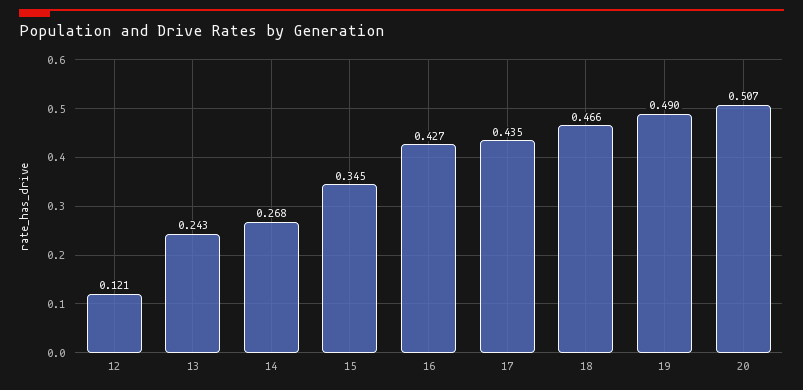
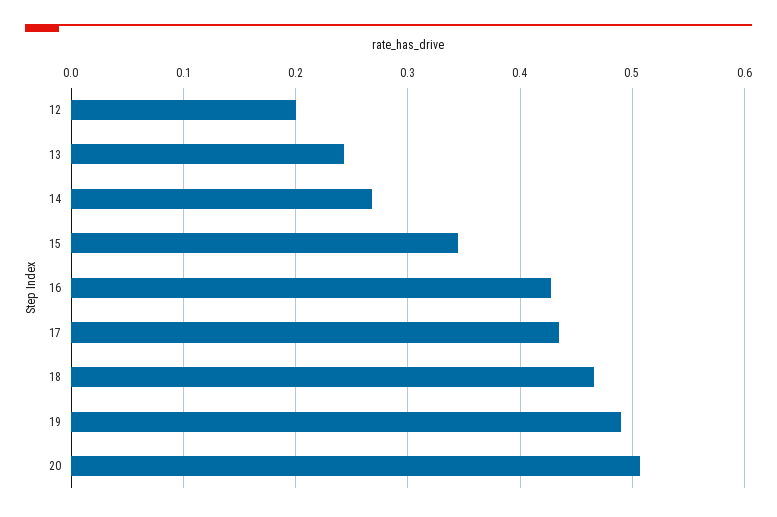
  {
-   "12": 0.121,
+   "12": 0.2,
    "13": 0.243,
    "14": 0.268,
    "15": 0.345,
    "16": 0.427,
    "17": 0.435,
    "18": 0.466,
    "19": 0.49,
    "20": 0.507
  }

